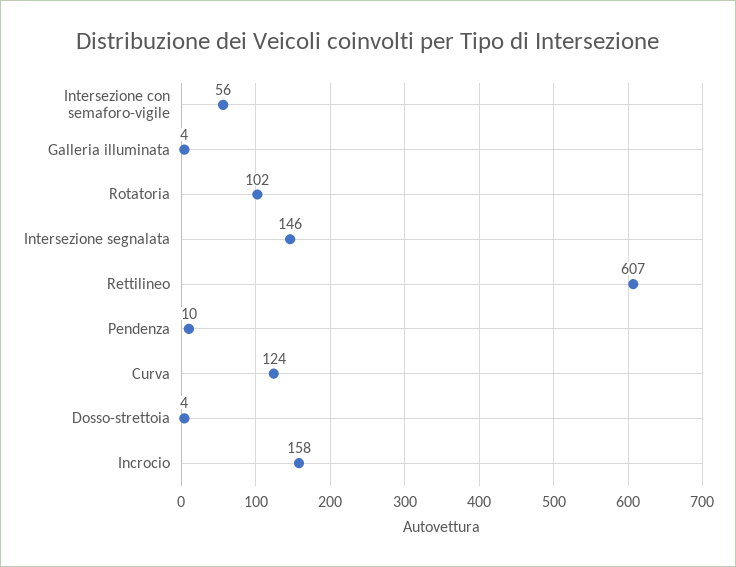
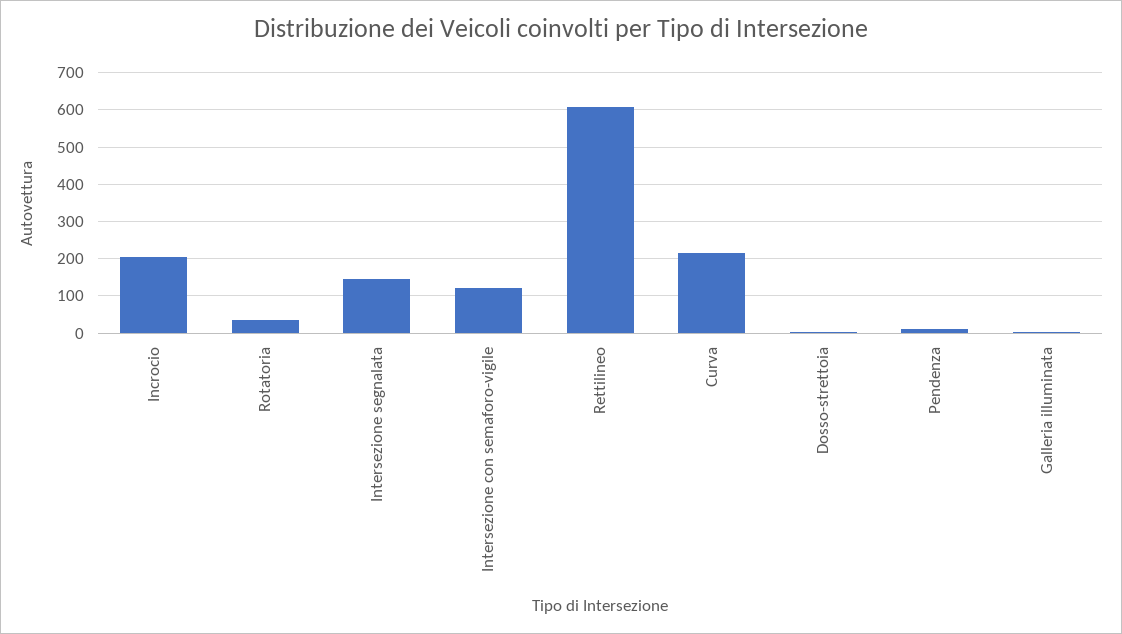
  {
-   "Intersezione con semaforo-vigile": 56,
+   "Intersezione con semaforo-vigile": 120,
    "Galleria illuminata": 4,
-   "Rotatoria": 102,
+   "Rotatoria": 40,
    "Intersezione segnalata": 146,
    "Rettilineo": 607,
    "Pendenza": 10,
-   "Curva": 124,
+   "Curva": 220,
    "Dosso-strettoia": 4,
-   "Incrocio": 158
+   "Incrocio": 200
  }

